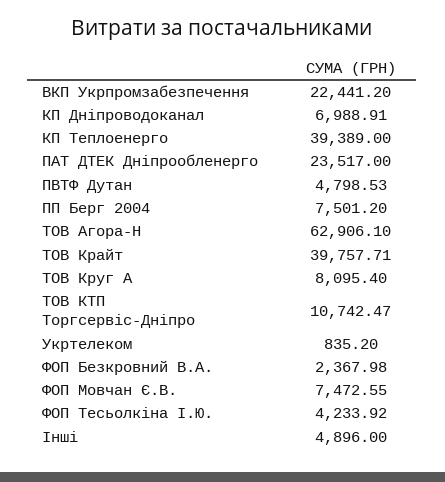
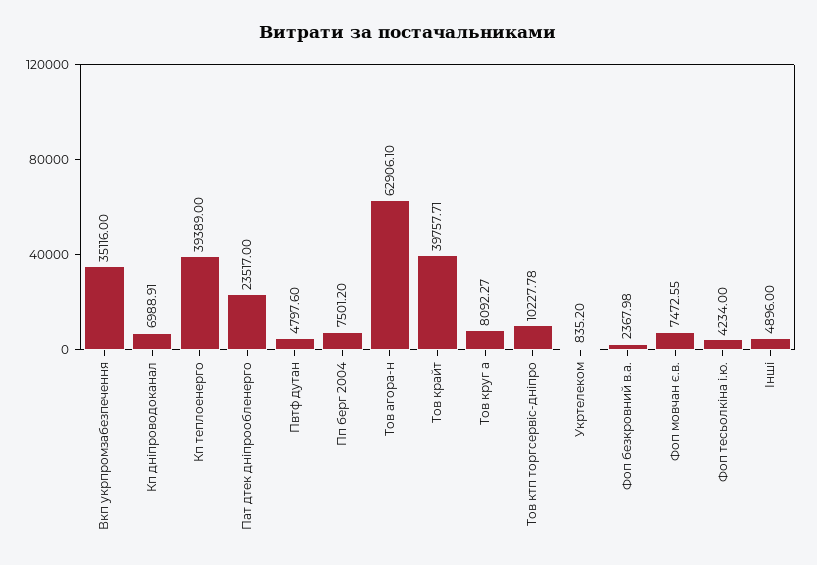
  {
-   "ВКП Укрпромзабезпечення": 22441.2,
+   "ВКП Укрпромзабезпечення": 35116,
    "КП Дніпроводоканал": 6988.91,
    "КП Теплоенерго": 39389,
    "ПАТ ДТЕК Дніпрообленерго": 23517,
-   "ПВТФ Дутан": 4798.53,
+   "ПВТФ Дутан": 4797.6,
    "ПП Берг 2004": 7501.2,
    "ТОВ Агора-Н": 62906.1,
    "ТОВ Крайт": 39757.71,
-   "ТОВ Круг А": 8095.4,
+   "ТОВ Круг А": 8092.27,
-   "ТОВ КТП Торгсервіс-Дніпро": 10742.47,
+   "ТОВ КТП Торгсервіс-Дніпро": 10227.78,
    "Укртелеком": 835.2,
    "ФОП Безкровний В.А.": 2367.98,
    "ФОП Мовчан Є.В.": 7472.55,
-   "ФОП Тесьолкіна І.Ю.": 4233.92,
+   "ФОП Тесьолкіна І.Ю.": 4234,
    "Інші": 4896
  }

